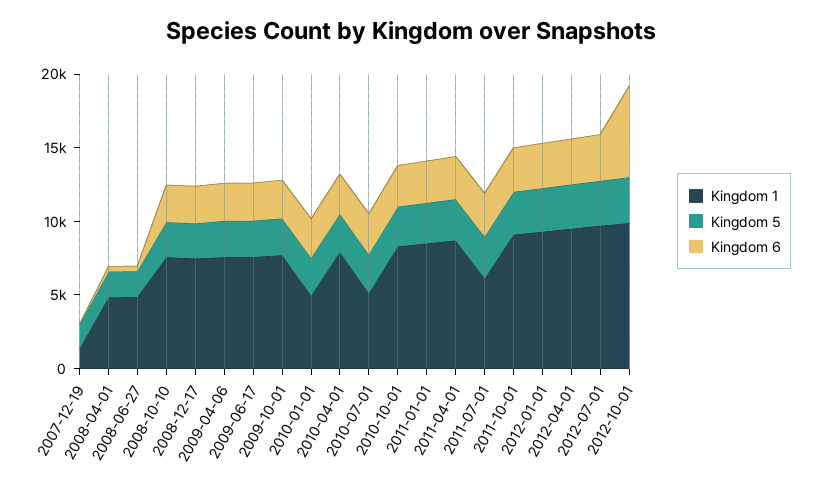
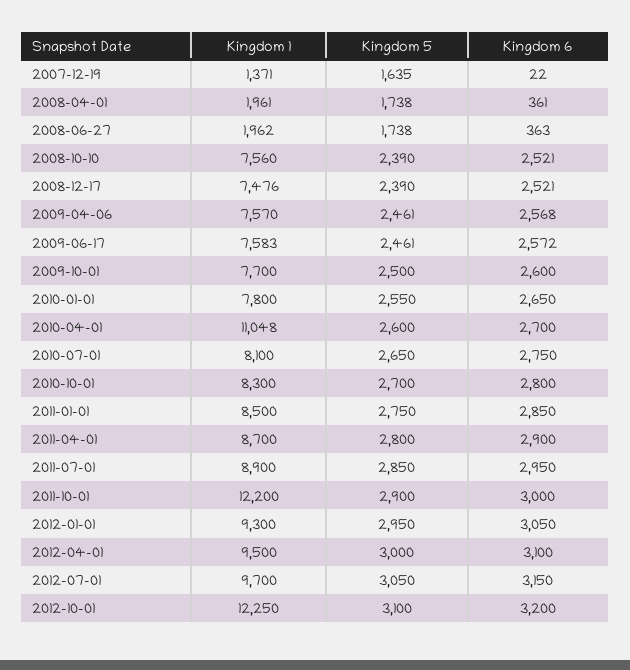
  {
    "Kingdom 1": {
      "2007-12-19": 1371,
-     "2008-04-01": 5000,
+     "2008-04-01": 1961,
-     "2008-06-27": 5000,
+     "2008-06-27": 1962,
      "2008-10-10": 7560,
      "2008-12-17": 7476,
      "2009-04-06": 7570,
      "2009-06-17": 7583,
      "2009-10-01": 7700,
-     "2010-01-01": 5000,
+     "2010-01-01": 7800,
-     "2010-04-01": 8000,
+     "2010-04-01": 11048,
-     "2010-07-01": 5000,
+     "2010-07-01": 8100,
      "2010-10-01": 8300,
      "2011-01-01": 8500,
      "2011-04-01": 8700,
-     "2011-07-01": 6000,
+     "2011-07-01": 8900,
-     "2011-10-01": 9000,
+     "2011-10-01": 12200,
      "2012-01-01": 9300,
      "2012-04-01": 9500,
      "2012-07-01": 9700,
-     "2012-10-01": 10000
+     "2012-10-01": 12250
    },
    "Kingdom 5": {
      "2007-12-19": 1635,
      "2008-04-01": 1738,
      "2008-06-27": 1738,
      "2008-10-10": 2390,
      "2008-12-17": 2390,
      "2009-04-06": 2461,
      "2009-06-17": 2461,
      "2009-10-01": 2500,
      "2010-01-01": 2550,
      "2010-04-01": 2600,
      "2010-07-01": 2650,
      "2010-10-01": 2700,
      "2011-01-01": 2750,
      "2011-04-01": 2800,
      "2011-07-01": 2850,
      "2011-10-01": 2900,
      "2012-01-01": 2950,
      "2012-04-01": 3000,
      "2012-07-01": 3050,
      "2012-10-01": 3100
    },
    "Kingdom 6": {
      "2007-12-19": 22,
      "2008-04-01": 361,
      "2008-06-27": 363,
      "2008-10-10": 2521,
      "2008-12-17": 2521,
      "2009-04-06": 2568,
      "2009-06-17": 2572,
      "2009-10-01": 2600,
      "2010-01-01": 2650,
      "2010-04-01": 2700,
      "2010-07-01": 2750,
      "2010-10-01": 2800,
      "2011-01-01": 2850,
      "2011-04-01": 2900,
      "2011-07-01": 2950,
      "2011-10-01": 3000,
      "2012-01-01": 3050,
      "2012-04-01": 3100,
      "2012-07-01": 3150,
-     "2012-10-01": 6000
+     "2012-10-01": 3200
    }
  }

